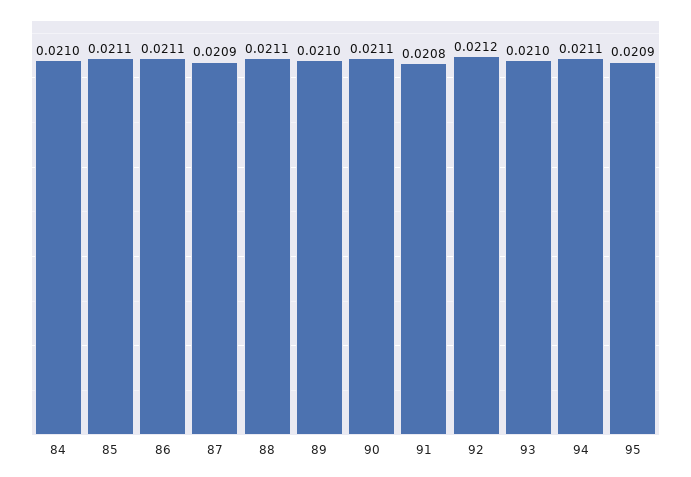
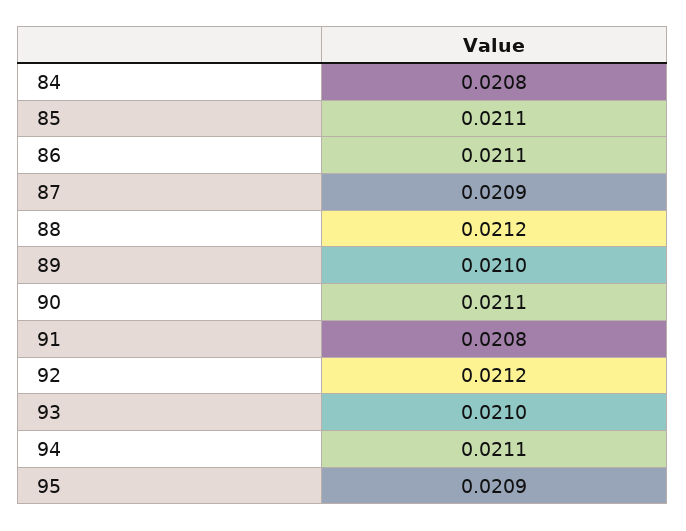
  {
-   "84": 0.021,
+   "84": 0.0208,
    "85": 0.0211,
    "86": 0.0211,
    "87": 0.0209,
-   "88": 0.0211,
+   "88": 0.0212,
    "89": 0.021,
    "90": 0.0211,
    "91": 0.0208,
    "92": 0.0212,
    "93": 0.021,
    "94": 0.0211,
    "95": 0.0209
  }

